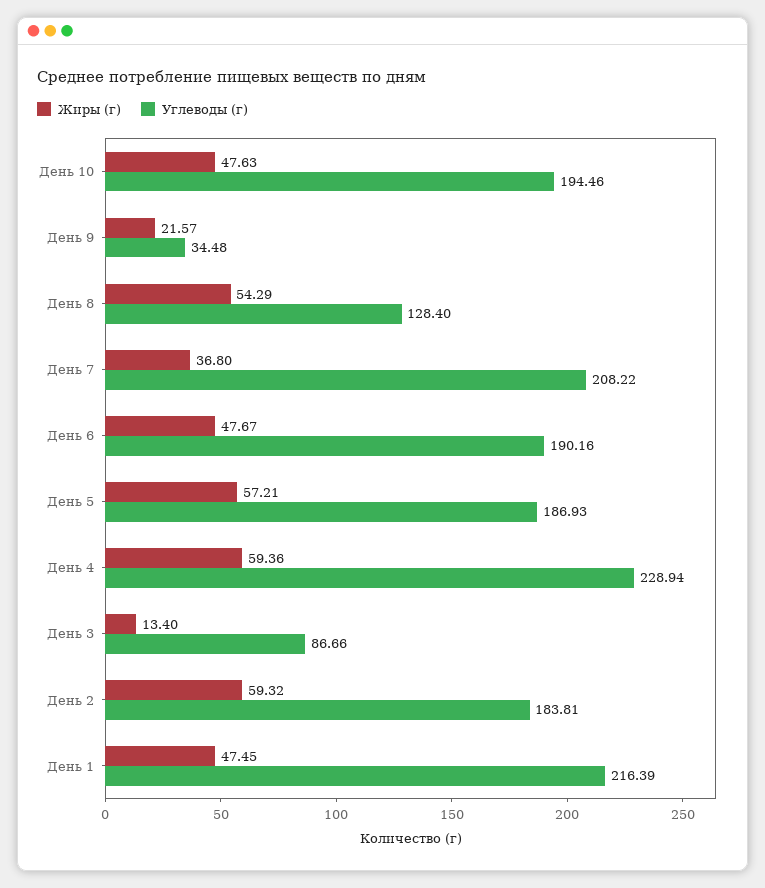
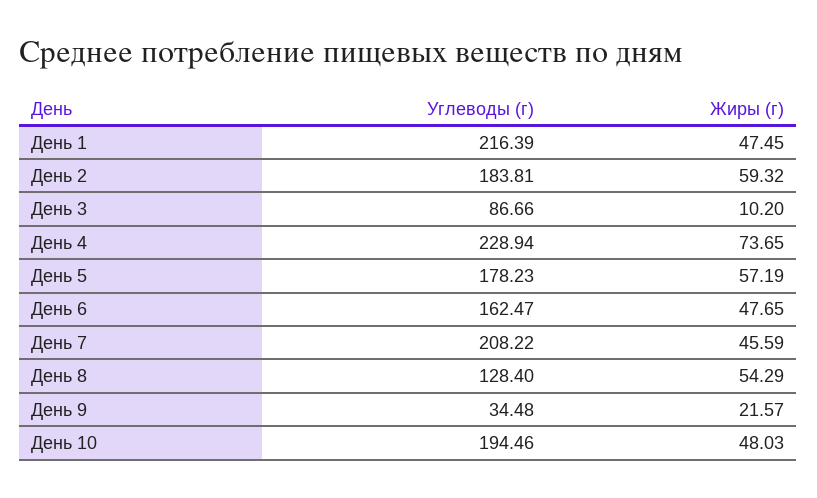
  {
    "Жиры (г)": {
-     "День 10": 47.63,
+     "День 10": 48.03,
      "День 9": 21.57,
      "День 8": 54.29,
-     "День 7": 36.8,
+     "День 7": 45.59,
-     "День 6": 47.67,
+     "День 6": 47.65,
-     "День 5": 57.21,
+     "День 5": 57.19,
-     "День 4": 59.36,
+     "День 4": 73.65,
-     "День 3": 13.4,
+     "День 3": 10.2,
      "День 2": 59.32,
      "День 1": 47.45
    },
    "Углеводы (г)": {
      "День 10": 194.46,
      "День 9": 34.48,
      "День 8": 128.4,
      "День 7": 208.22,
-     "День 6": 190.16,
+     "День 6": 162.47,
-     "День 5": 186.93,
+     "День 5": 178.23,
      "День 4": 228.94,
      "День 3": 86.66,
      "День 2": 183.81,
      "День 1": 216.39
    }
  }

